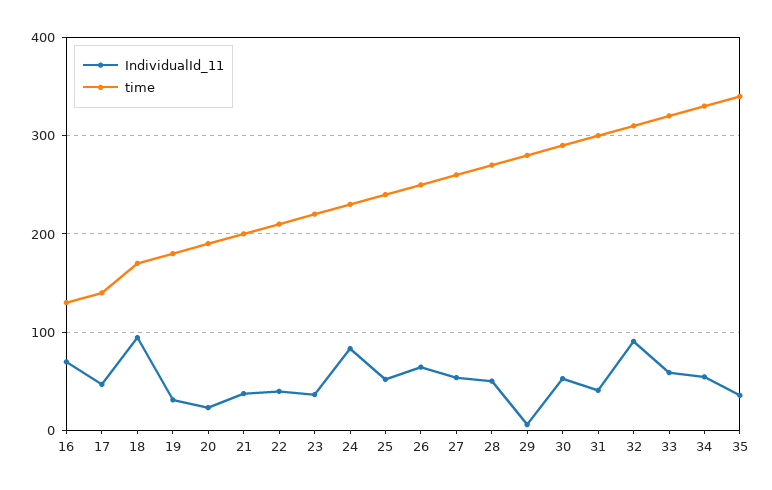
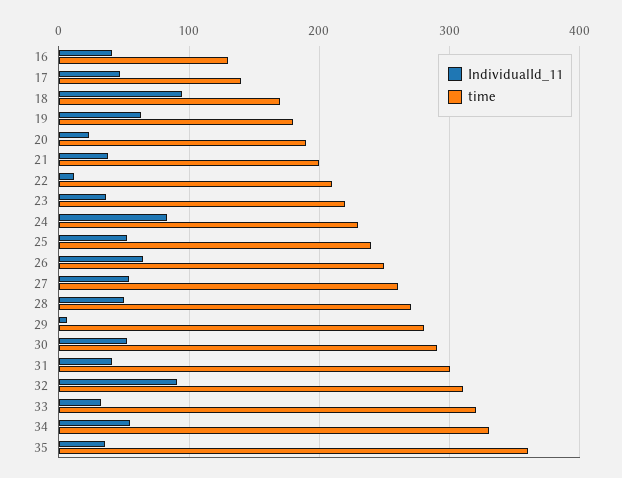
  {
    "IndividualId_11": {
-     "16": 70,
+     "16": 40,
      "17": 50,
      "18": 90,
-     "19": 30,
+     "19": 60,
      "20": 20,
      "21": 40,
-     "22": 40,
+     "22": 10,
      "23": 40,
      "24": 80,
      "25": 50,
      "26": 60,
      "27": 50,
      "28": 50,
      "29": 10,
      "30": 50,
      "31": 40,
      "32": 90,
-     "33": 60,
+     "33": 30,
      "34": 50,
      "35": 40
    },
    "time": {
      "16": 130,
      "17": 140,
      "18": 170,
      "19": 180,
      "20": 190,
      "21": 200,
      "22": 210,
      "23": 220,
      "24": 230,
      "25": 240,
      "26": 250,
      "27": 260,
      "28": 270,
      "29": 280,
      "30": 290,
      "31": 300,
      "32": 310,
      "33": 320,
      "34": 330,
-     "35": 340
+     "35": 360
    }
  }

